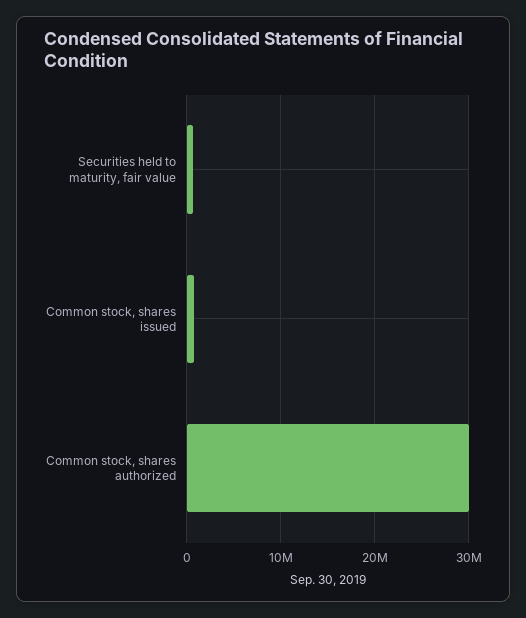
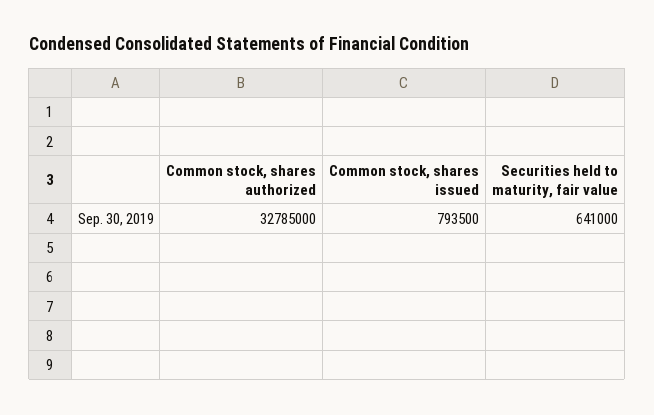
  {
    "Securities held to maturity, fair value": 641000,
    "Common stock, shares issued": 793500,
-   "Common stock, shares authorized": 30000000
+   "Common stock, shares authorized": 32785000
  }

